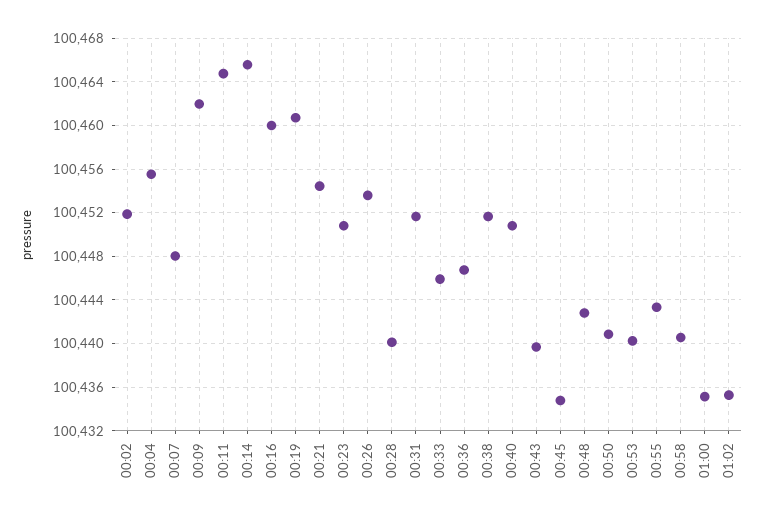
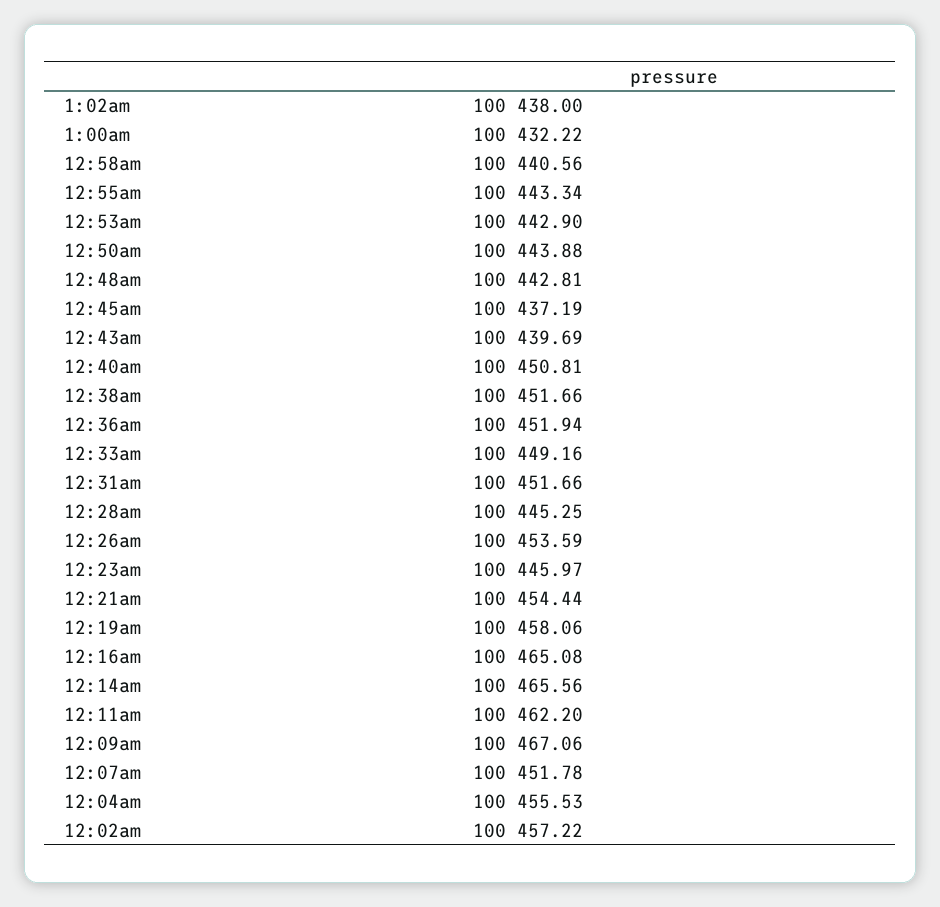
  {
-   "00:02": 100452,
+   "00:02": 100457.22,
    "00:04": 100455.53,
-   "00:07": 100448,
+   "00:07": 100451.78,
-   "00:09": 100462,
+   "00:09": 100467.06,
-   "00:11": 100465,
+   "00:11": 100462.2,
    "00:14": 100465.56,
-   "00:16": 100460,
+   "00:16": 100465.08,
-   "00:19": 100461,
+   "00:19": 100458.06,
    "00:21": 100454.44,
-   "00:23": 100451,
+   "00:23": 100445.97,
    "00:26": 100453.59,
-   "00:28": 100440,
+   "00:28": 100445.25,
    "00:31": 100451.66,
-   "00:33": 100446,
+   "00:33": 100449.16,
-   "00:36": 100447,
+   "00:36": 100451.94,
    "00:38": 100451.66,
    "00:40": 100450.81,
    "00:43": 100439.69,
-   "00:45": 100435,
+   "00:45": 100437.19,
    "00:48": 100442.81,
-   "00:50": 100441,
+   "00:50": 100443.88,
-   "00:53": 100440,
+   "00:53": 100442.9,
    "00:55": 100443.34,
    "00:58": 100440.56,
-   "01:00": 100435,
+   "01:00": 100432.22,
-   "01:02": 100435
+   "01:02": 100438
  }

